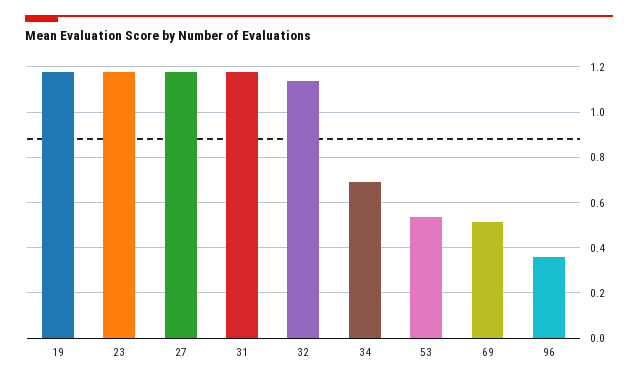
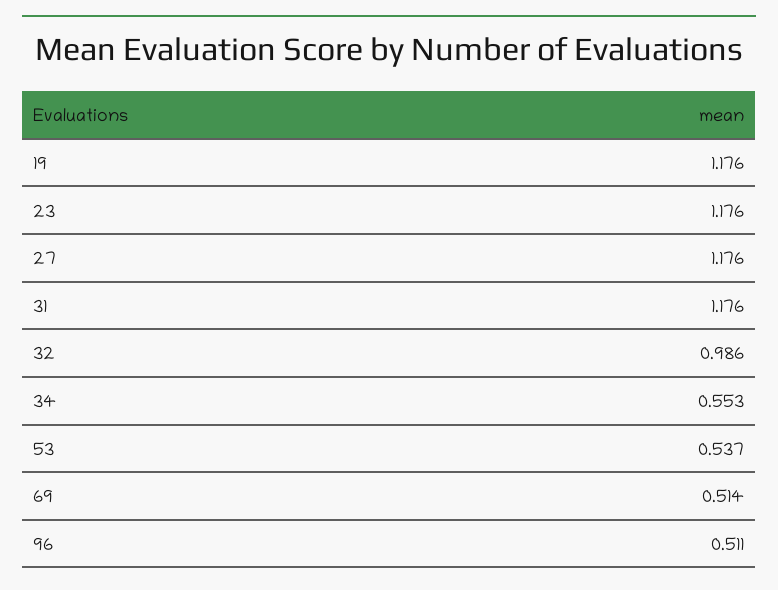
  {
    "19": 1.176,
    "23": 1.176,
    "27": 1.176,
    "31": 1.176,
-   "32": 1.15,
+   "32": 0.986,
-   "34": 0.7,
+   "34": 0.553,
    "53": 0.537,
    "69": 0.514,
-   "96": 0.35
+   "96": 0.511
  }

